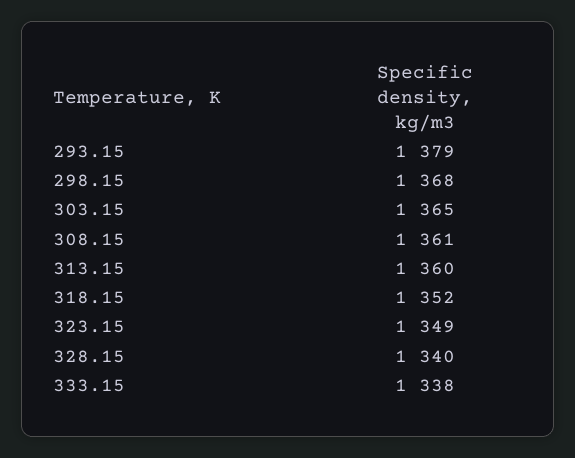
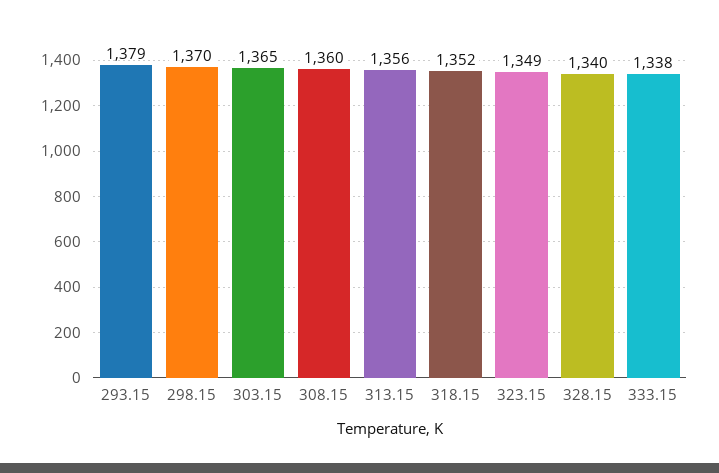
  {
    "293.15": 1379,
-   "298.15": 1368,
+   "298.15": 1370,
    "303.15": 1365,
-   "308.15": 1361,
+   "308.15": 1360,
-   "313.15": 1360,
+   "313.15": 1356,
    "318.15": 1352,
    "323.15": 1349,
    "328.15": 1340,
    "333.15": 1338
  }

